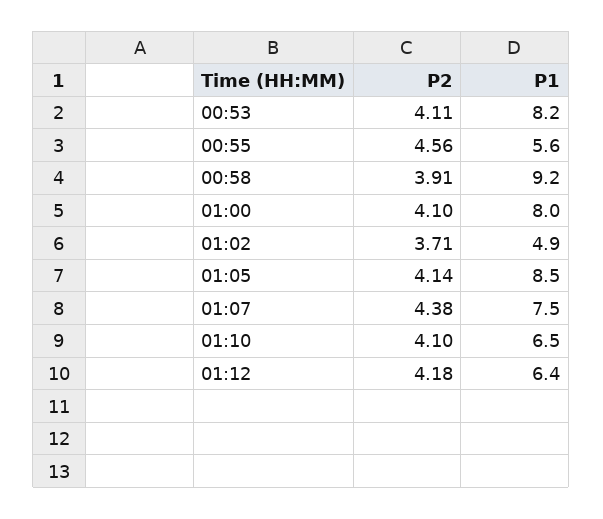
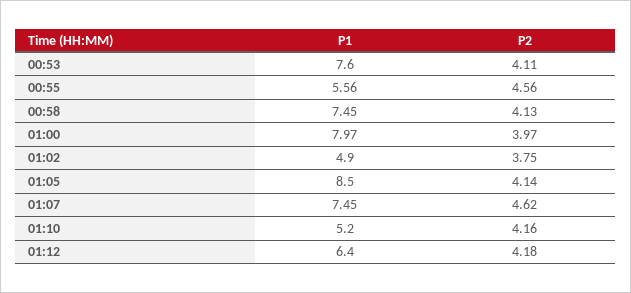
  {
    "P2": {
      "00:53": 4.11,
      "00:55": 4.56,
-     "00:58": 3.91,
+     "00:58": 4.13,
-     "01:00": 4.1,
+     "01:00": 3.97,
-     "01:02": 3.71,
+     "01:02": 3.75,
      "01:05": 4.14,
-     "01:07": 4.38,
+     "01:07": 4.62,
-     "01:10": 4.1,
+     "01:10": 4.16,
      "01:12": 4.18
    },
    "P1": {
-     "00:53": 8.2,
+     "00:53": 7.6,
      "00:55": 5.56,
-     "00:58": 9.2,
+     "00:58": 7.45,
      "01:00": 7.97,
      "01:02": 4.9,
      "01:05": 8.5,
      "01:07": 7.45,
-     "01:10": 6.5,
+     "01:10": 5.2,
      "01:12": 6.4
    }
  }

